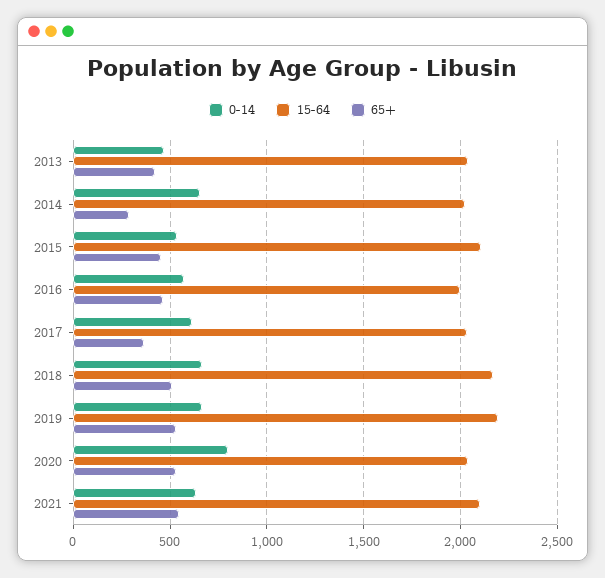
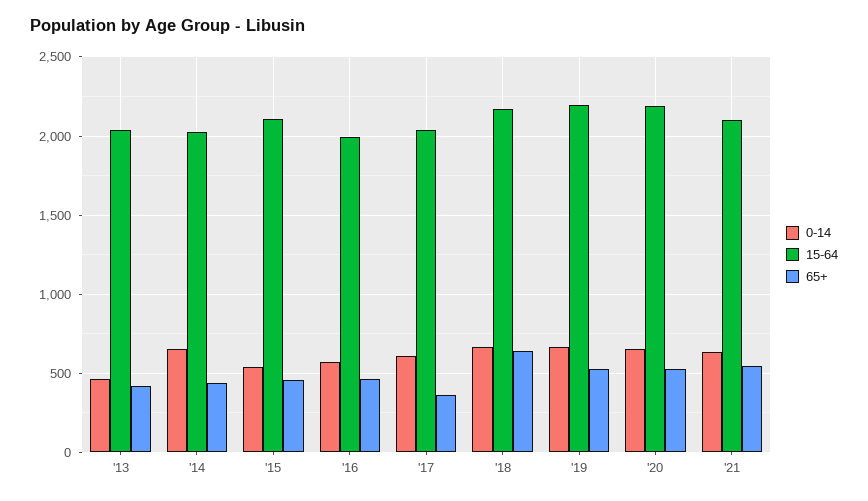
  {
    "0-14": {
      "2013": 450,
      "2014": 650,
      "2015": 550,
      "2016": 550,
      "2017": 600,
      "2018": 650,
      "2019": 650,
-     "2020": 800,
+     "2020": 650,
      "2021": 650
    },
    "15-64": {
      "2013": 2050,
      "2014": 2050,
      "2015": 2100,
      "2016": 2000,
      "2017": 2050,
      "2018": 2150,
      "2019": 2200,
-     "2020": 2050,
+     "2020": 2200,
      "2021": 2100
    },
    "65+": {
      "2013": 400,
-     "2014": 300,
+     "2014": 450,
      "2015": 450,
      "2016": 450,
      "2017": 350,
-     "2018": 500,
+     "2018": 650,
      "2019": 550,
      "2020": 550,
      "2021": 550
    }
  }

